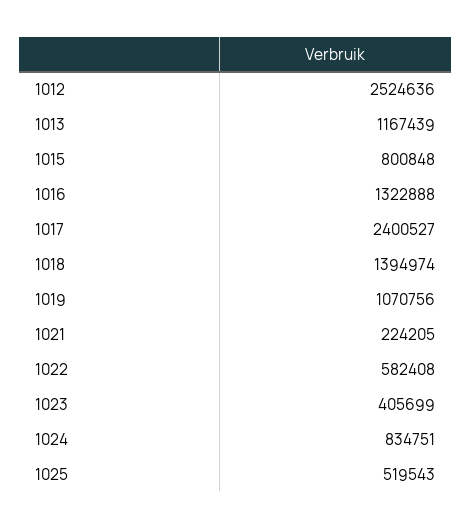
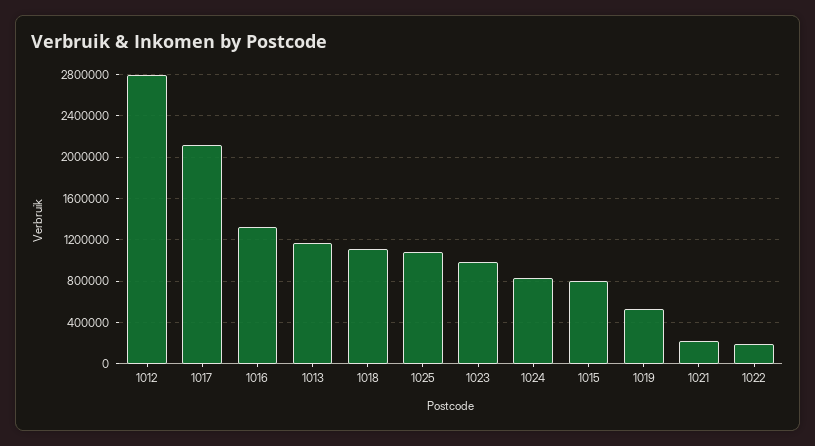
  {
-   "1012": 2524636,
+   "1012": 2800000,
    "1013": 1167439,
    "1015": 800848,
    "1016": 1322888,
-   "1017": 2400527,
+   "1017": 2100000,
-   "1018": 1394974,
+   "1018": 1100000,
-   "1019": 1070756,
+   "1019": 500000,
    "1021": 224205,
-   "1022": 582408,
+   "1022": 200000,
-   "1023": 405699,
+   "1023": 1000000,
    "1024": 834751,
-   "1025": 519543
+   "1025": 1100000
  }

